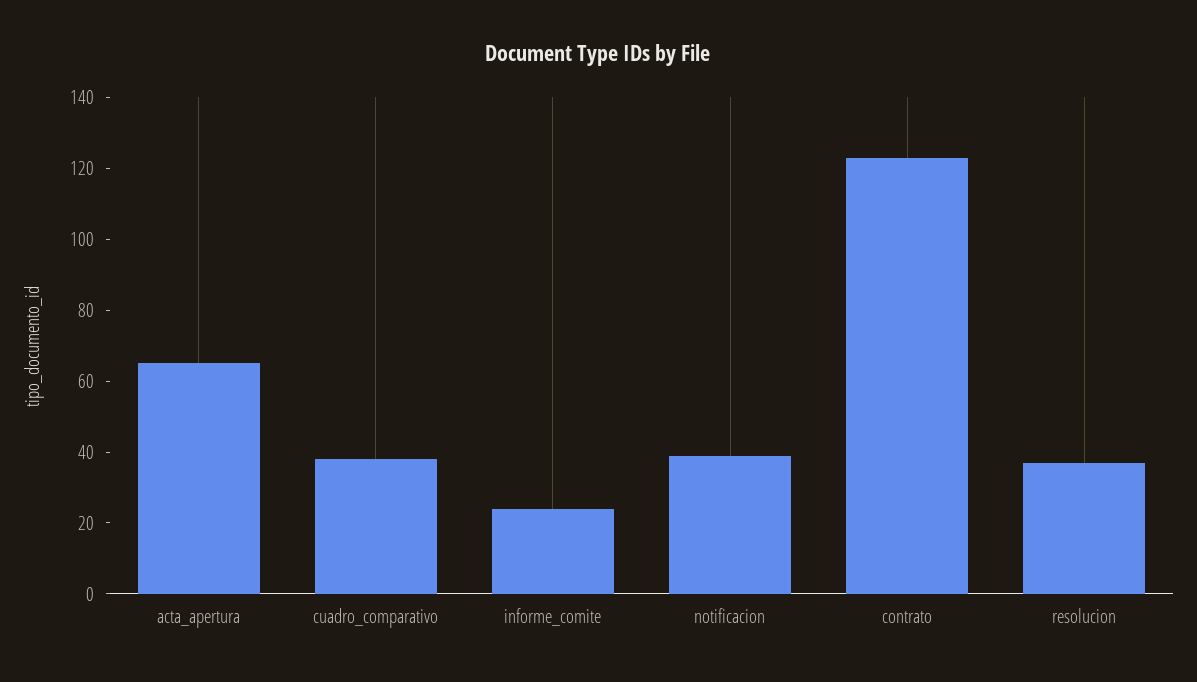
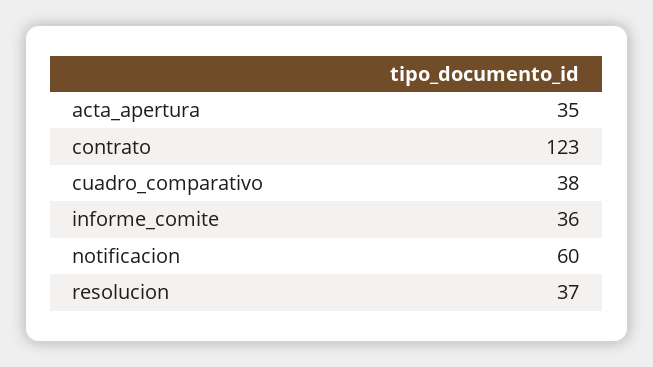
  {
-   "acta_apertura": 65,
+   "acta_apertura": 35,
    "cuadro_comparativo": 38,
-   "informe_comite": 25,
+   "informe_comite": 36,
-   "notificacion": 40,
+   "notificacion": 60,
    "contrato": 123,
    "resolucion": 37
  }

